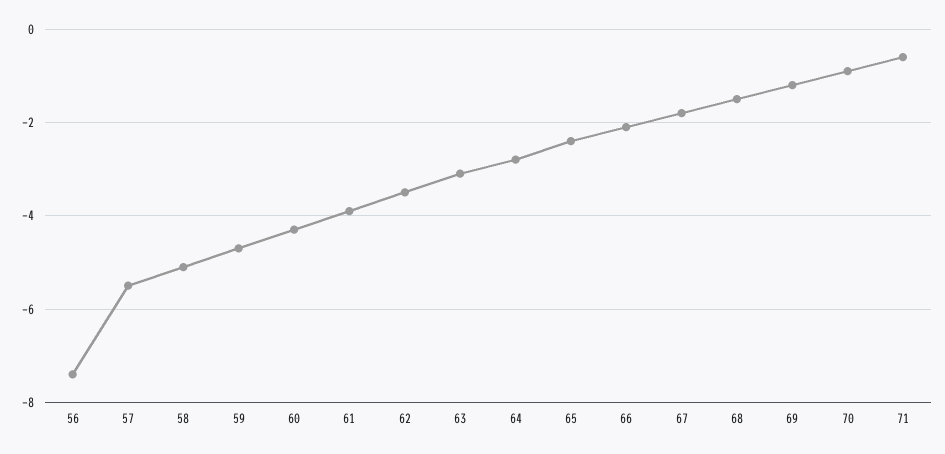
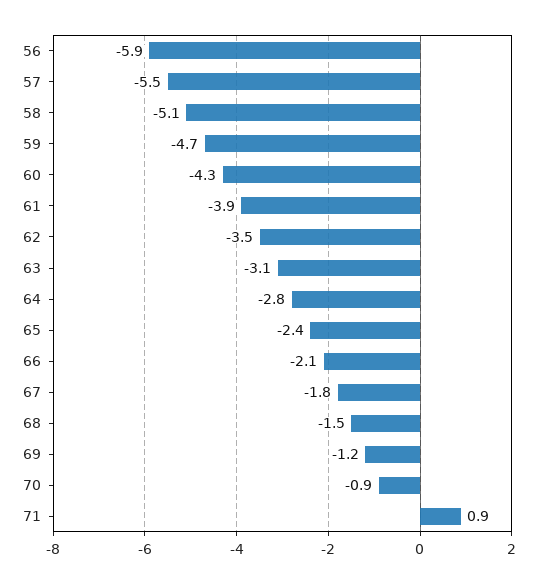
  {
-   "56": -7.5,
+   "56": -5.9,
    "57": -5.5,
    "58": -5.1,
    "59": -4.7,
    "60": -4.3,
    "61": -3.9,
    "62": -3.5,
    "63": -3.1,
    "64": -2.8,
    "65": -2.4,
    "66": -2.1,
    "67": -1.8,
    "68": -1.5,
    "69": -1.2,
    "70": -0.9,
-   "71": -0.5
+   "71": 0.9
  }

